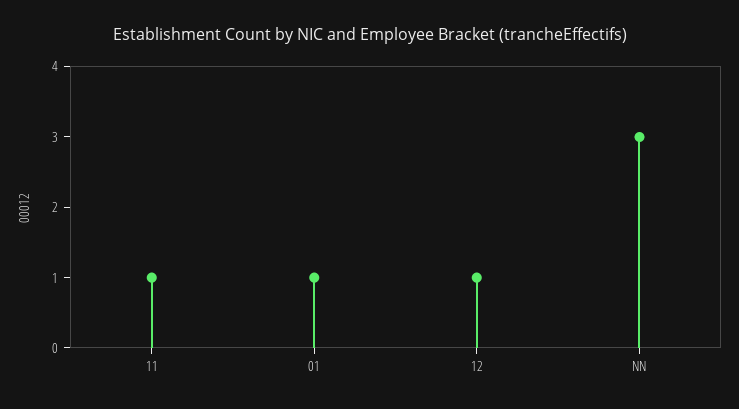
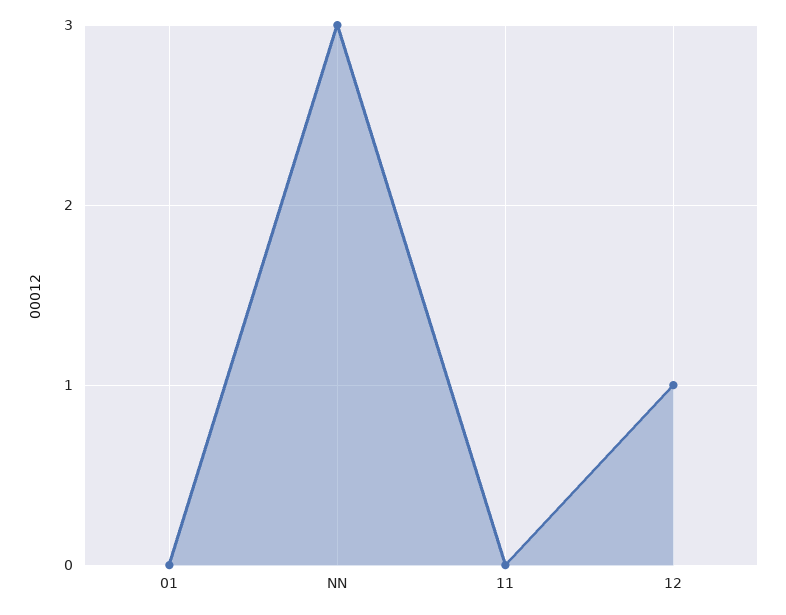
  {
-   "11": 1,
+   "11": 0,
-   "01": 1,
+   "01": 0,
    "12": 1,
    "NN": 3
  }

